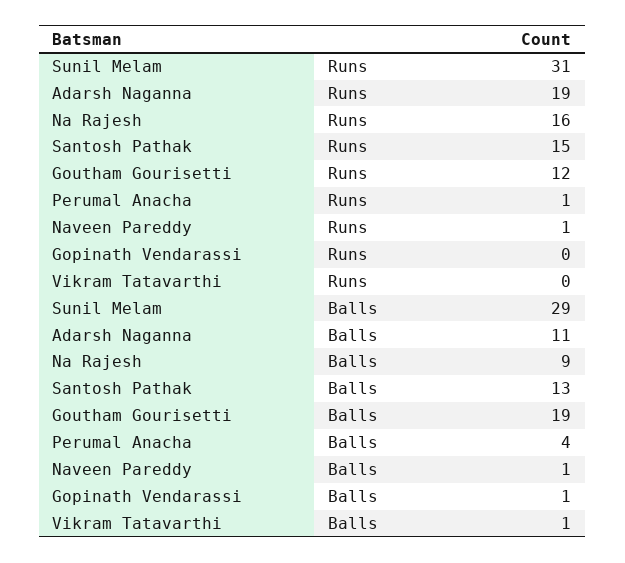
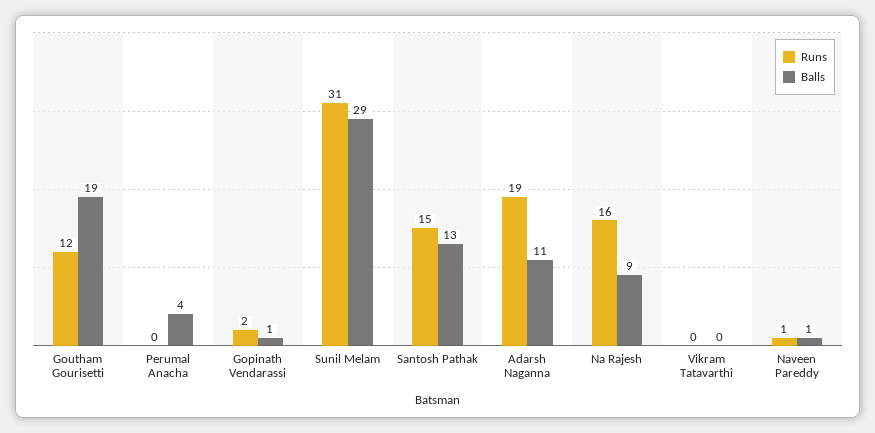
  {
    "Runs": {
      "Sunil Melam": 31,
      "Adarsh Naganna": 19,
      "Na Rajesh": 16,
      "Santosh Pathak": 15,
      "Goutham Gourisetti": 12,
-     "Perumal Anacha": 1,
+     "Perumal Anacha": 0,
      "Naveen Pareddy": 1,
-     "Gopinath Vendarassi": 0,
+     "Gopinath Vendarassi": 2,
      "Vikram Tatavarthi": 0
    },
    "Balls": {
      "Sunil Melam": 29,
      "Adarsh Naganna": 11,
      "Na Rajesh": 9,
      "Santosh Pathak": 13,
      "Goutham Gourisetti": 19,
      "Perumal Anacha": 4,
      "Naveen Pareddy": 1,
      "Gopinath Vendarassi": 1,
-     "Vikram Tatavarthi": 1
+     "Vikram Tatavarthi": 0
    }
  }

